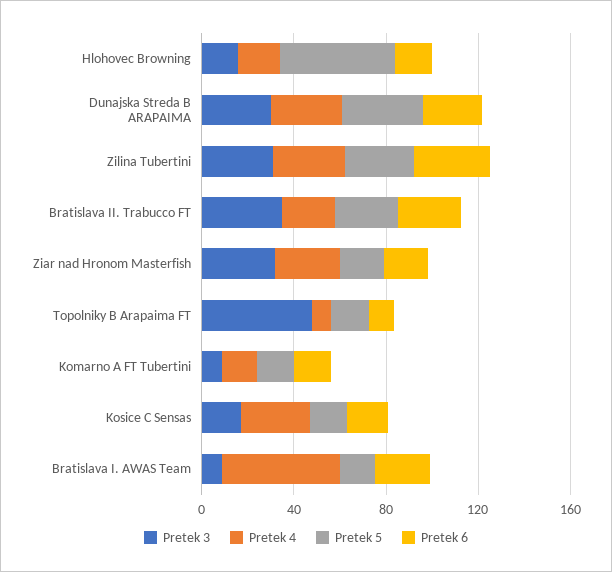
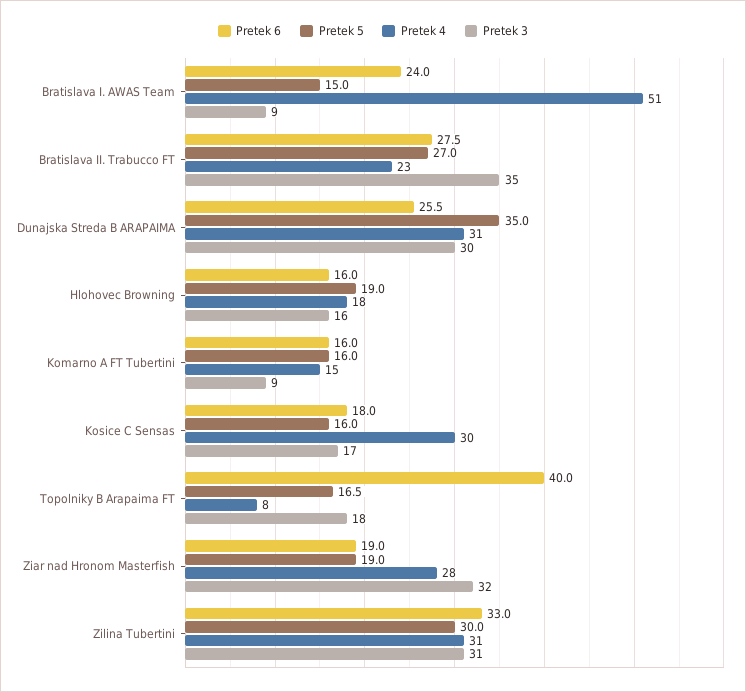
  {
    "Pretek 3": {
      "Hlohovec Browning": 16,
      "Dunajska Streda B ARAPAIMA": 30,
      "Zilina Tubertini": 31,
      "Bratislava II. Trabucco FT": 35,
      "Ziar nad Hronom Masterfish": 32,
-     "Topolniky B Arapaima FT": 50,
+     "Topolniky B Arapaima FT": 18,
      "Komarno A FT Tubertini": 9,
      "Kosice C Sensas": 17,
      "Bratislava I. AWAS Team": 9
    },
    "Pretek 4": {
      "Hlohovec Browning": 18,
      "Dunajska Streda B ARAPAIMA": 31,
      "Zilina Tubertini": 31,
      "Bratislava II. Trabucco FT": 23,
      "Ziar nad Hronom Masterfish": 28,
      "Topolniky B Arapaima FT": 8,
      "Komarno A FT Tubertini": 15,
      "Kosice C Sensas": 30,
      "Bratislava I. AWAS Team": 51
    },
    "Pretek 5": {
-     "Hlohovec Browning": 50,
+     "Hlohovec Browning": 19,
      "Dunajska Streda B ARAPAIMA": 35,
      "Zilina Tubertini": 30,
      "Bratislava II. Trabucco FT": 27,
      "Ziar nad Hronom Masterfish": 19,
      "Topolniky B Arapaima FT": 16.5,
      "Komarno A FT Tubertini": 16,
      "Kosice C Sensas": 16,
      "Bratislava I. AWAS Team": 15
    },
    "Pretek 6": {
      "Hlohovec Browning": 16,
      "Dunajska Streda B ARAPAIMA": 25.5,
      "Zilina Tubertini": 33,
      "Bratislava II. Trabucco FT": 27.5,
      "Ziar nad Hronom Masterfish": 19,
-     "Topolniky B Arapaima FT": 10,
+     "Topolniky B Arapaima FT": 40,
      "Komarno A FT Tubertini": 16,
      "Kosice C Sensas": 18,
      "Bratislava I. AWAS Team": 24
    }
  }

